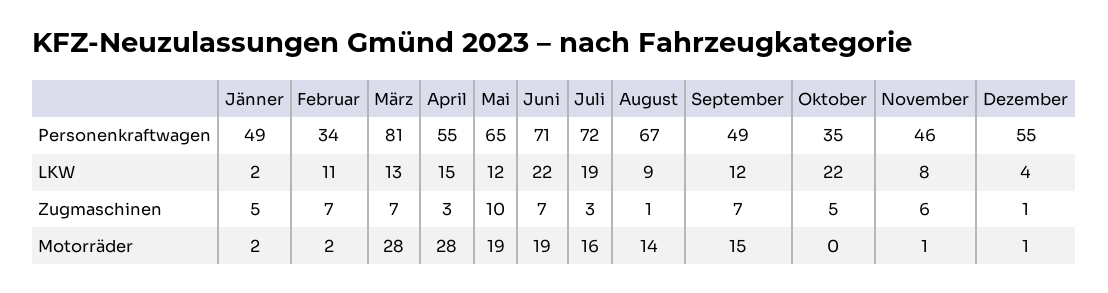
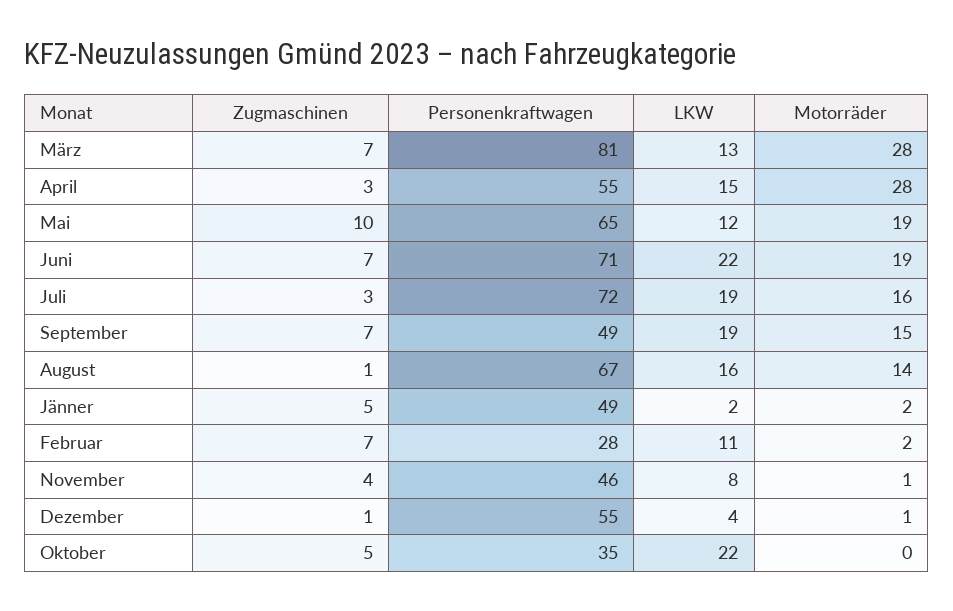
  {
    "Jänner": {
      "Personenkraftwagen": 49,
      "LKW": 2,
      "Zugmaschinen": 5,
      "Motorräder": 2
    },
    "Februar": {
-     "Personenkraftwagen": 34,
+     "Personenkraftwagen": 28,
      "LKW": 11,
      "Zugmaschinen": 7,
      "Motorräder": 2
    },
    "März": {
      "Personenkraftwagen": 81,
      "LKW": 13,
      "Zugmaschinen": 7,
      "Motorräder": 28
    },
    "April": {
      "Personenkraftwagen": 55,
      "LKW": 15,
      "Zugmaschinen": 3,
      "Motorräder": 28
    },
    "Mai": {
      "Personenkraftwagen": 65,
      "LKW": 12,
      "Zugmaschinen": 10,
      "Motorräder": 19
    },
    "Juni": {
      "Personenkraftwagen": 71,
      "LKW": 22,
      "Zugmaschinen": 7,
      "Motorräder": 19
    },
    "Juli": {
      "Personenkraftwagen": 72,
      "LKW": 19,
      "Zugmaschinen": 3,
      "Motorräder": 16
    },
    "August": {
      "Personenkraftwagen": 67,
-     "LKW": 9,
+     "LKW": 16,
      "Zugmaschinen": 1,
      "Motorräder": 14
    },
    "September": {
      "Personenkraftwagen": 49,
-     "LKW": 12,
+     "LKW": 19,
      "Zugmaschinen": 7,
      "Motorräder": 15
    },
    "Oktober": {
      "Personenkraftwagen": 35,
      "LKW": 22,
      "Zugmaschinen": 5,
      "Motorräder": 0
    },
    "November": {
      "Personenkraftwagen": 46,
      "LKW": 8,
-     "Zugmaschinen": 6,
+     "Zugmaschinen": 4,
      "Motorräder": 1
    },
    "Dezember": {
      "Personenkraftwagen": 55,
      "LKW": 4,
      "Zugmaschinen": 1,
      "Motorräder": 1
    }
  }

